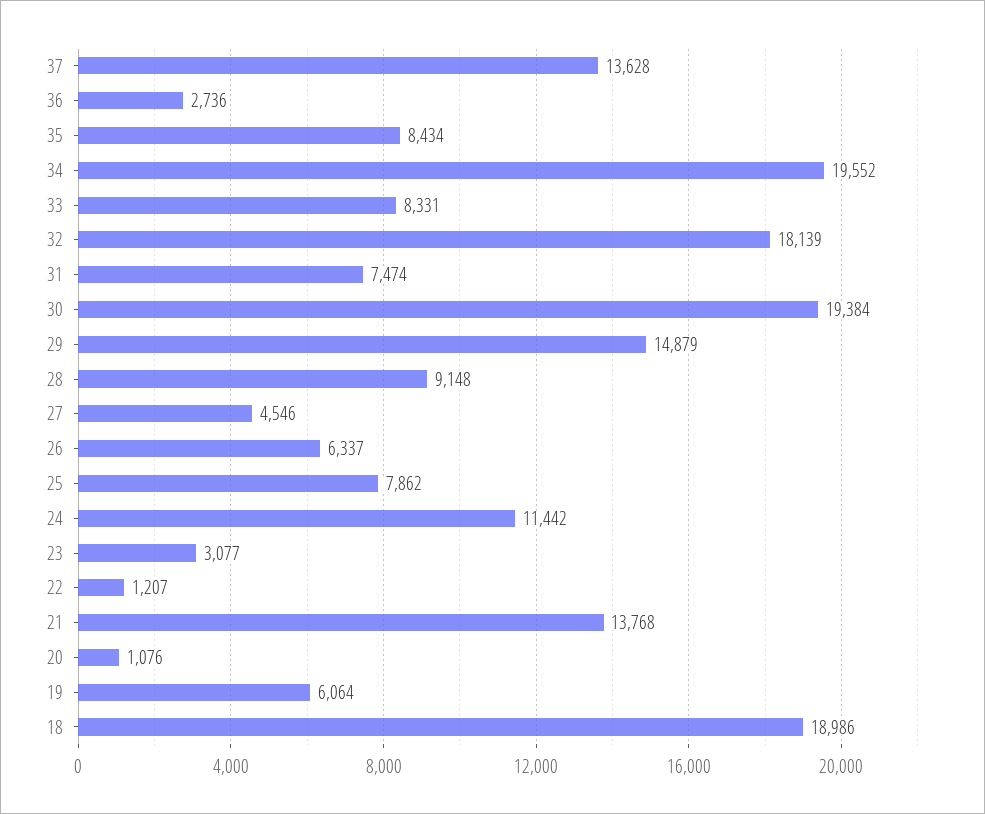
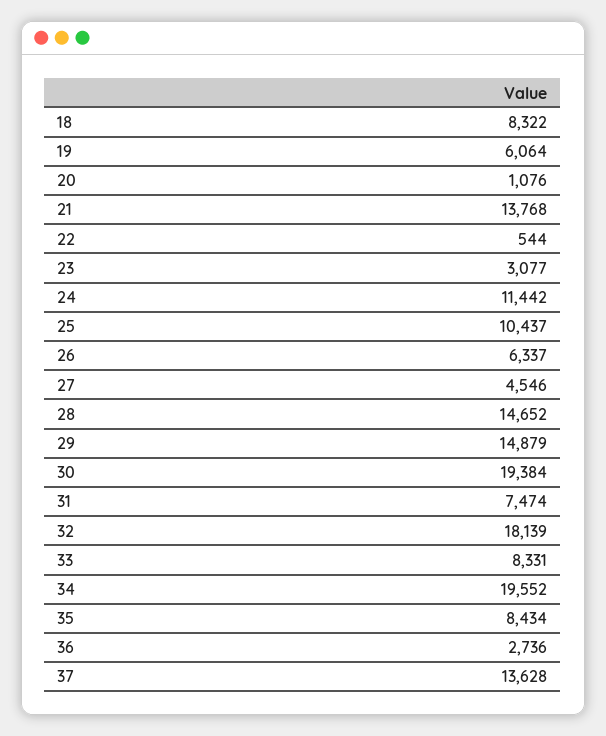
  {
    "37": 13628,
    "36": 2736,
    "35": 8434,
    "34": 19552,
    "33": 8331,
    "32": 18139,
    "31": 7474,
    "30": 19384,
    "29": 14879,
-   "28": 9148,
+   "28": 14652,
    "27": 4546,
    "26": 6337,
-   "25": 7862,
+   "25": 10437,
    "24": 11442,
    "23": 3077,
-   "22": 1207,
+   "22": 544,
    "21": 13768,
    "20": 1076,
    "19": 6064,
-   "18": 18986
+   "18": 8322
  }

